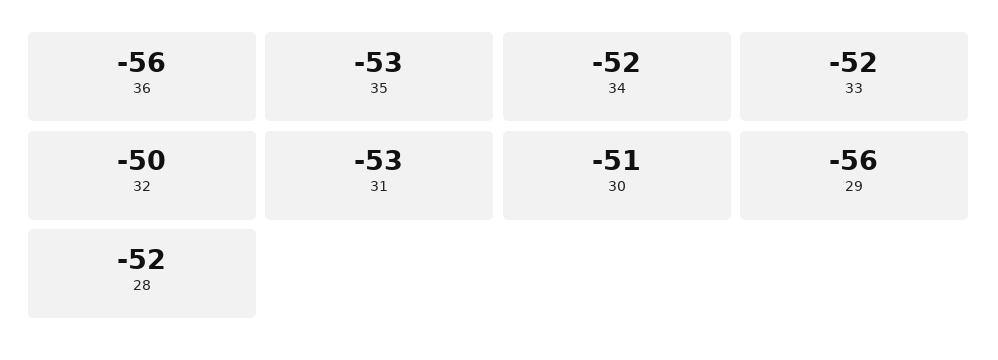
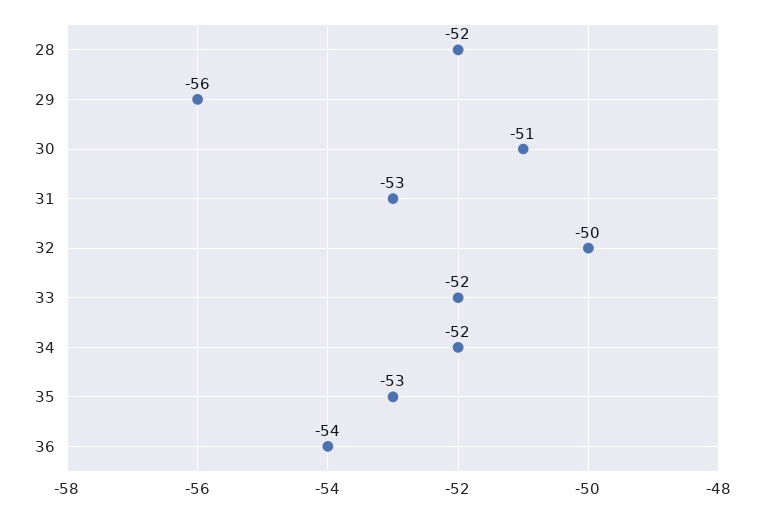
  {
-   "36": -56,
+   "36": -54,
    "35": -53,
    "34": -52,
    "33": -52,
    "32": -50,
    "31": -53,
    "30": -51,
    "29": -56,
    "28": -52
  }

